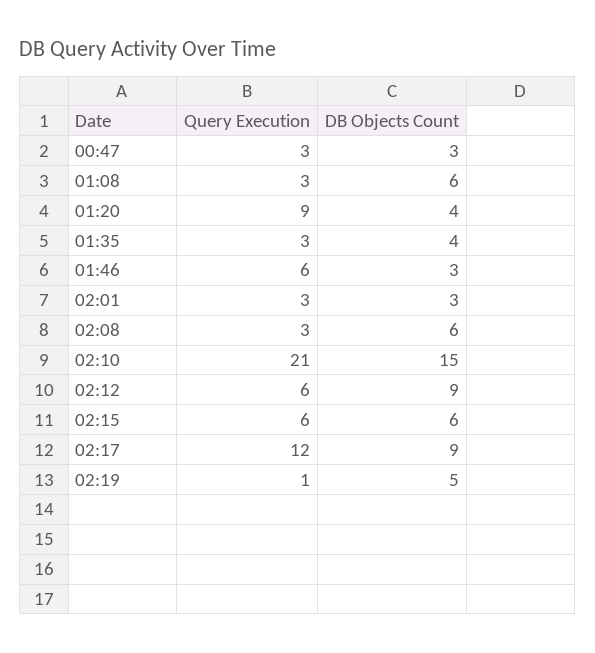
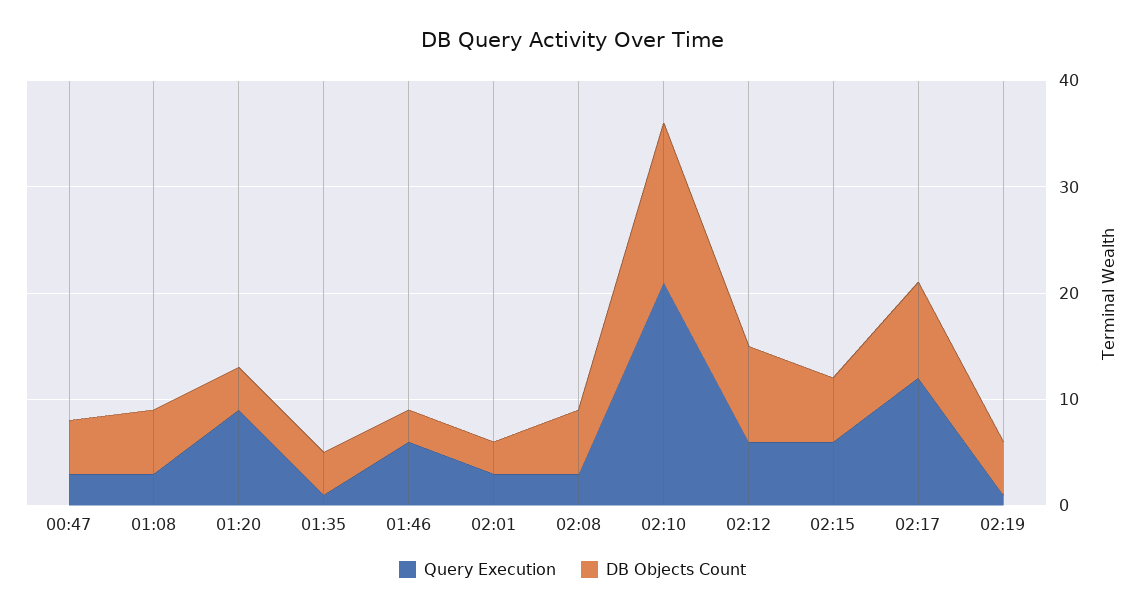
  {
    "Query Execution": {
      "00:47": 3,
      "01:08": 3,
      "01:20": 9,
-     "01:35": 3,
+     "01:35": 1,
      "01:46": 6,
      "02:01": 3,
      "02:08": 3,
      "02:10": 21,
      "02:12": 6,
      "02:15": 6,
      "02:17": 12,
      "02:19": 1
    },
    "DB Objects Count": {
-     "00:47": 3,
+     "00:47": 5,
      "01:08": 6,
      "01:20": 4,
      "01:35": 4,
      "01:46": 3,
      "02:01": 3,
      "02:08": 6,
      "02:10": 15,
      "02:12": 9,
      "02:15": 6,
      "02:17": 9,
      "02:19": 5
    }
  }

